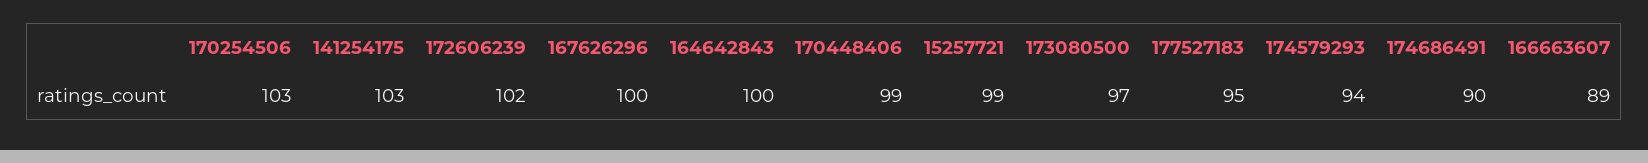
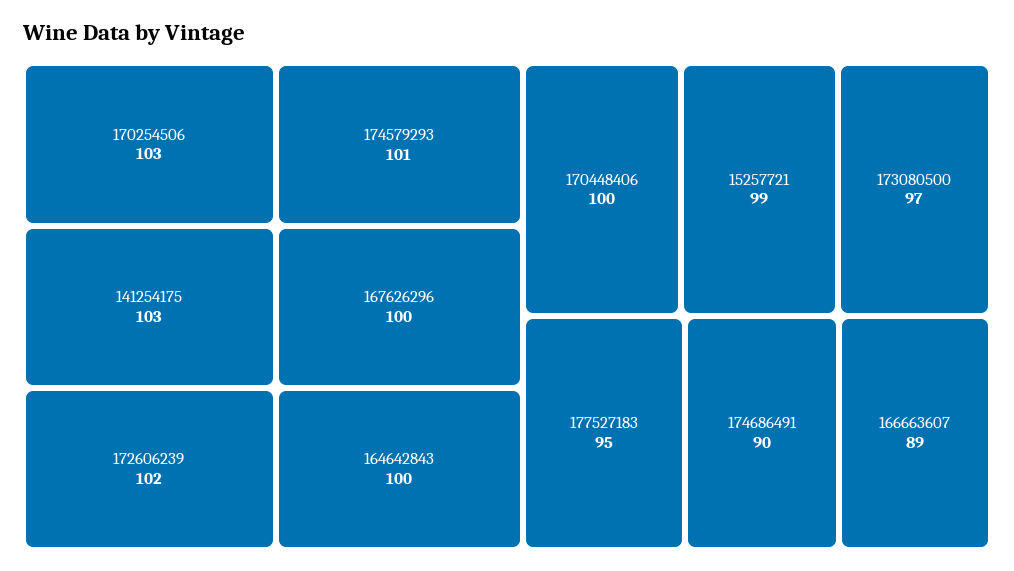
  {
    "170254506": 103,
    "141254175": 103,
    "172606239": 102,
    "167626296": 100,
    "164642843": 100,
-   "170448406": 99,
+   "170448406": 100,
    "15257721": 99,
    "173080500": 97,
    "177527183": 95,
-   "174579293": 94,
+   "174579293": 101,
    "174686491": 90,
    "166663607": 89
  }

